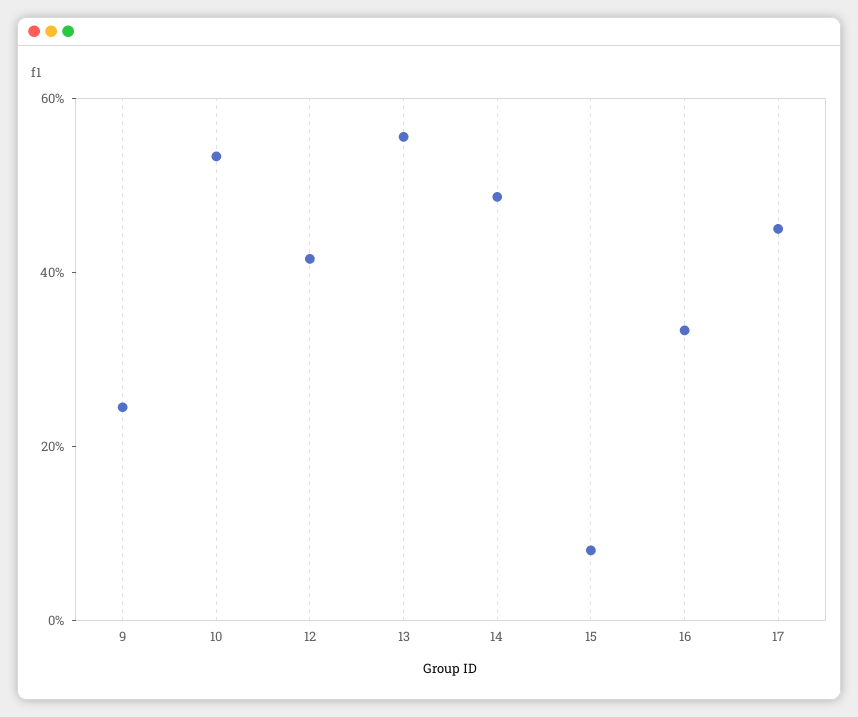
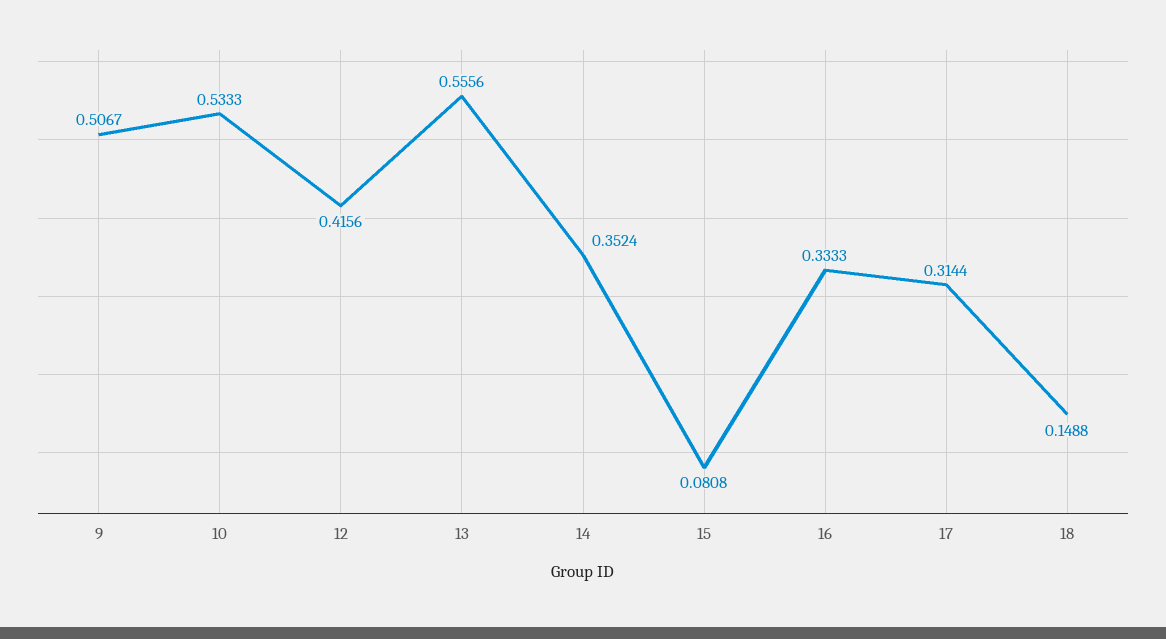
  {
-   "9": 0.25,
+   "9": 0.5067,
    "10": 0.5333,
    "12": 0.4156,
    "13": 0.5556,
-   "14": 0.5,
+   "14": 0.3524,
    "15": 0.0808,
    "16": 0.3333,
-   "17": 0.45
+   "17": 0.3144,
+   "18": 0.1488
  }

